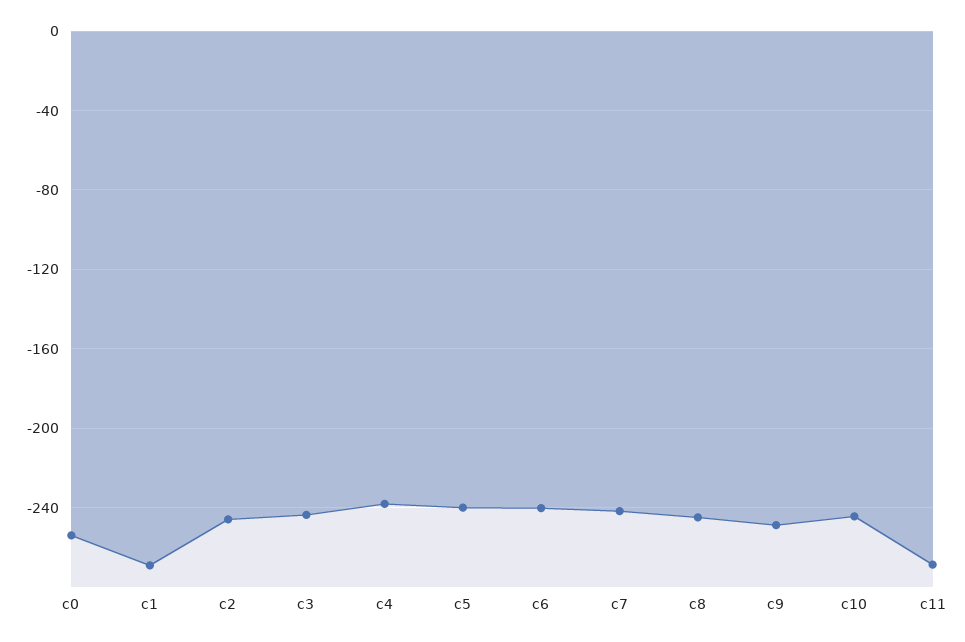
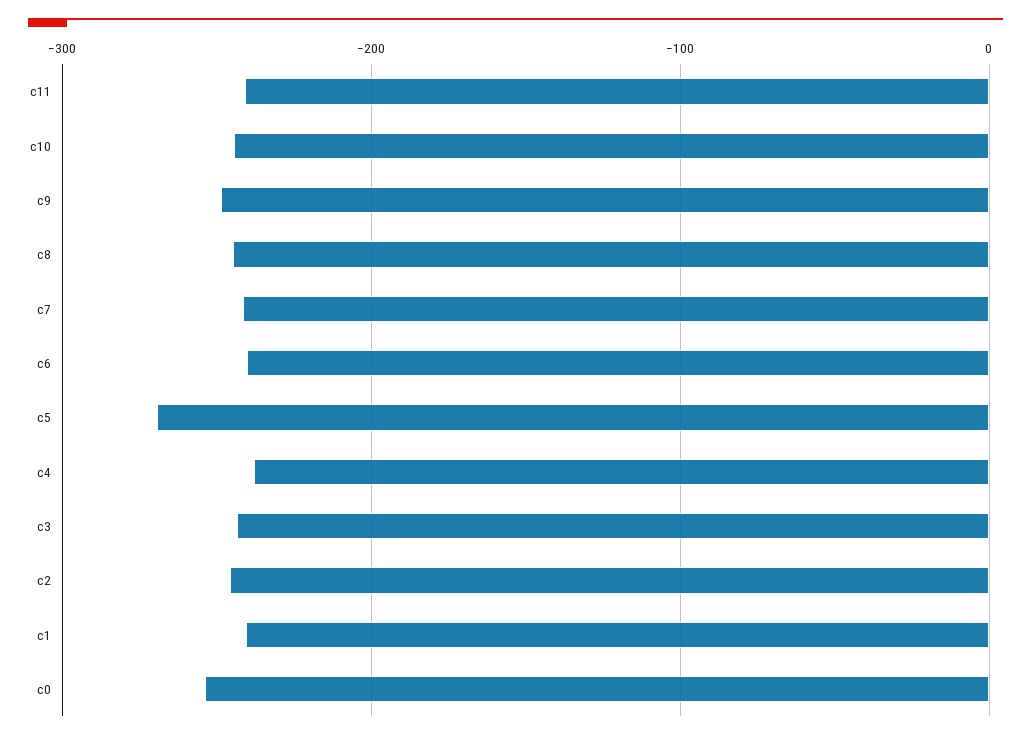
  {
    "c0": -255,
-   "c1": -270,
+   "c1": -240,
    "c2": -245,
    "c3": -245,
    "c4": -240,
-   "c5": -240,
+   "c5": -270,
    "c6": -240,
    "c7": -240,
    "c8": -245,
    "c9": -250,
    "c10": -245,
-   "c11": -270
+   "c11": -240
  }

